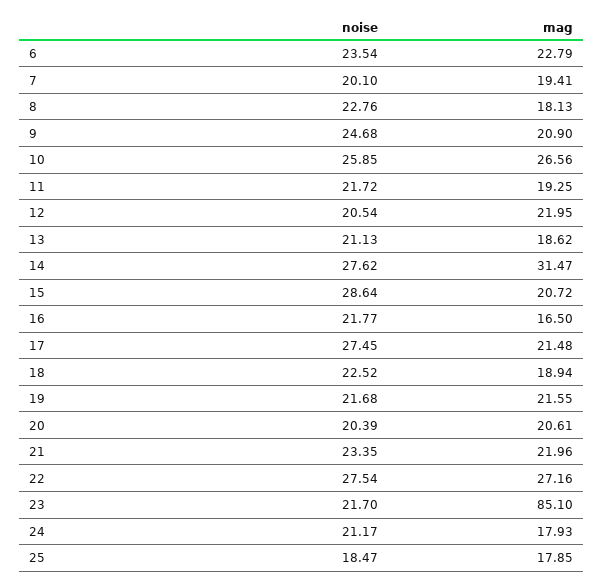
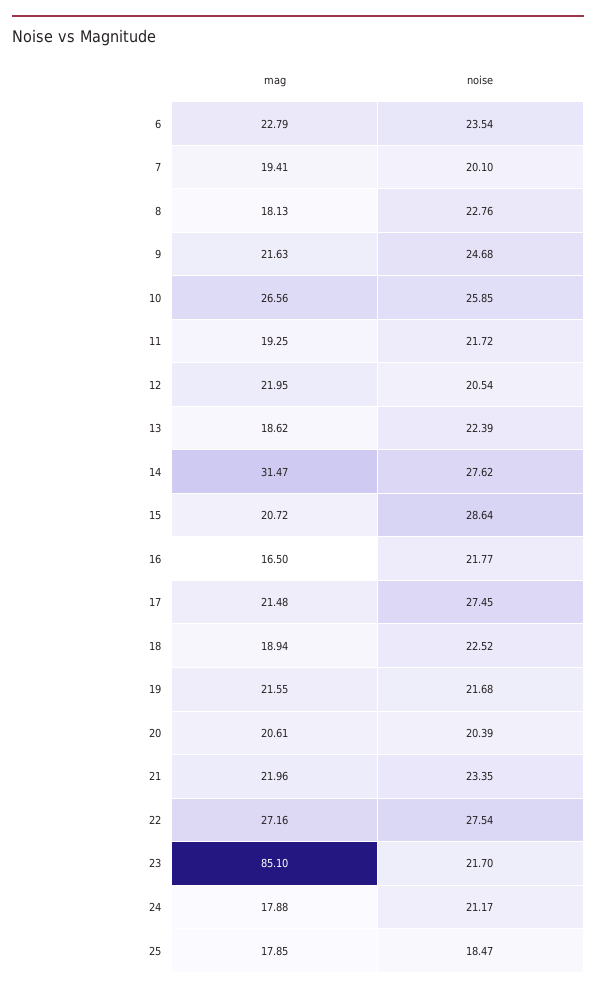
  {
    "noise": {
      "6": 23.54,
      "7": 20.1,
      "8": 22.76,
      "9": 24.68,
      "10": 25.85,
      "11": 21.72,
      "12": 20.54,
-     "13": 21.13,
+     "13": 22.39,
      "14": 27.62,
      "15": 28.64,
      "16": 21.77,
      "17": 27.45,
      "18": 22.52,
      "19": 21.68,
      "20": 20.39,
      "21": 23.35,
      "22": 27.54,
      "23": 21.7,
      "24": 21.17,
      "25": 18.47
    },
    "mag": {
      "6": 22.79,
      "7": 19.41,
      "8": 18.13,
-     "9": 20.9,
+     "9": 21.63,
      "10": 26.56,
      "11": 19.25,
      "12": 21.95,
      "13": 18.62,
      "14": 31.47,
      "15": 20.72,
      "16": 16.5,
      "17": 21.48,
      "18": 18.94,
      "19": 21.55,
      "20": 20.61,
      "21": 21.96,
      "22": 27.16,
      "23": 85.1,
-     "24": 17.93,
+     "24": 17.88,
      "25": 17.85
    }
  }

